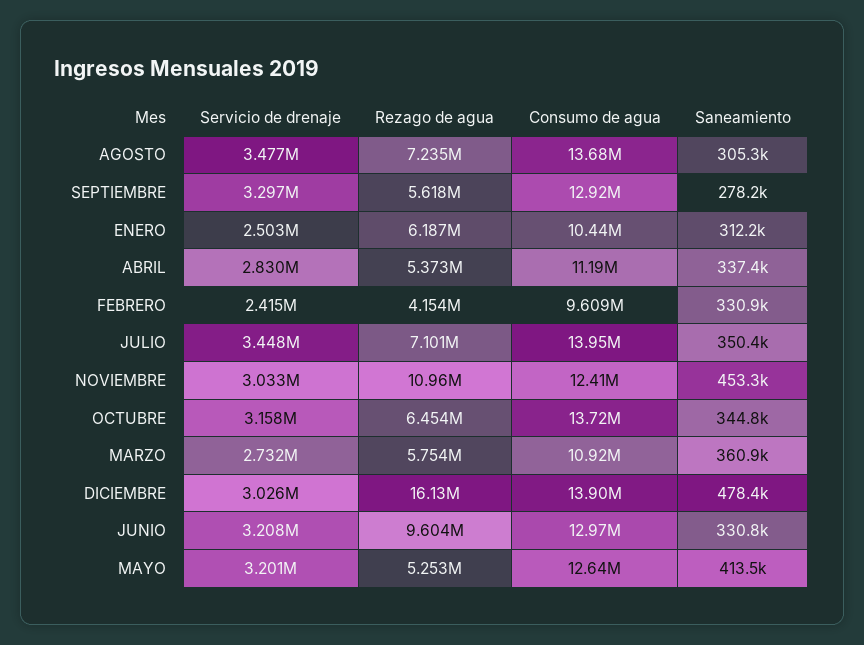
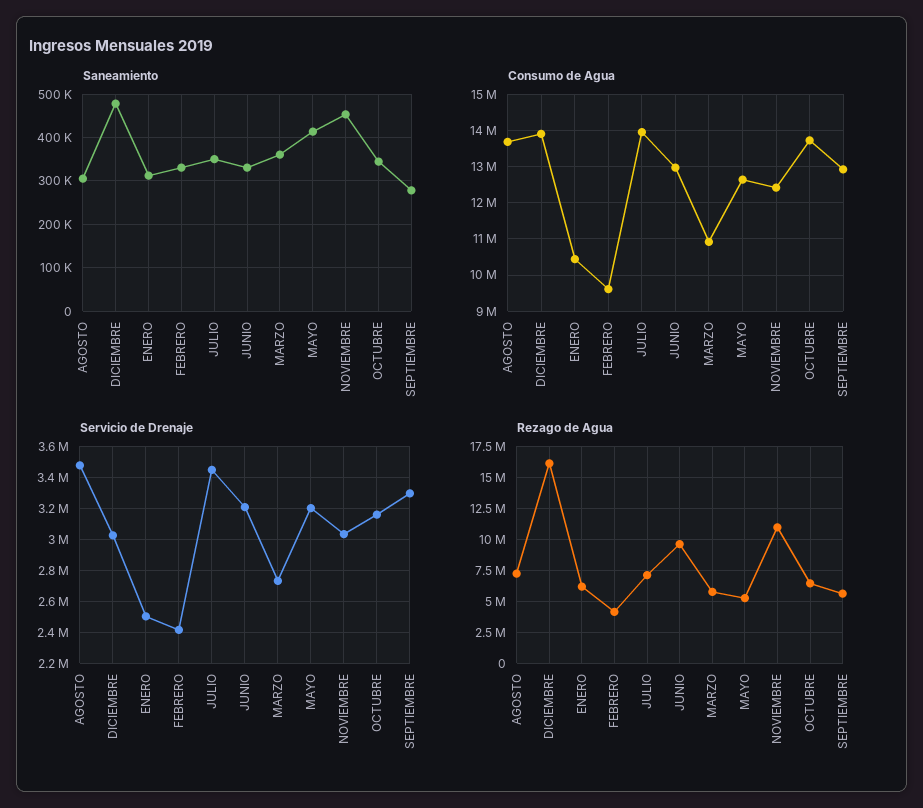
  {
    "Servicio de drenaje": {
      "AGOSTO": 3477000,
      "SEPTIEMBRE": 3297000,
      "ENERO": 2503000,
-     "ABRIL": 2830000,
      "FEBRERO": 2415000,
      "JULIO": 3448000,
      "NOVIEMBRE": 3033000,
      "OCTUBRE": 3158000,
      "MARZO": 2732000,
      "DICIEMBRE": 3026000,
      "JUNIO": 3208000,
      "MAYO": 3201000
    },
    "Rezago de agua": {
      "AGOSTO": 7235000,
      "SEPTIEMBRE": 5618000,
      "ENERO": 6187000,
-     "ABRIL": 5373000,
      "FEBRERO": 4154000,
      "JULIO": 7101000,
      "NOVIEMBRE": 10960000,
      "OCTUBRE": 6454000,
      "MARZO": 5754000,
      "DICIEMBRE": 16130000,
      "JUNIO": 9604000,
      "MAYO": 5253000
    },
    "Consumo de agua": {
      "AGOSTO": 13680000,
      "SEPTIEMBRE": 12920000,
      "ENERO": 10440000,
-     "ABRIL": 11190000,
      "FEBRERO": 9609000,
      "JULIO": 13950000,
      "NOVIEMBRE": 12410000,
      "OCTUBRE": 13720000,
      "MARZO": 10920000,
      "DICIEMBRE": 13900000,
      "JUNIO": 12970000,
      "MAYO": 12640000
    },
    "Saneamiento": {
      "AGOSTO": 305300,
      "SEPTIEMBRE": 278200,
      "ENERO": 312200,
-     "ABRIL": 337400,
      "FEBRERO": 330900,
      "JULIO": 350400,
      "NOVIEMBRE": 453300,
      "OCTUBRE": 344800,
      "MARZO": 360900,
      "DICIEMBRE": 478400,
      "JUNIO": 330800,
      "MAYO": 413500
    }
  }

